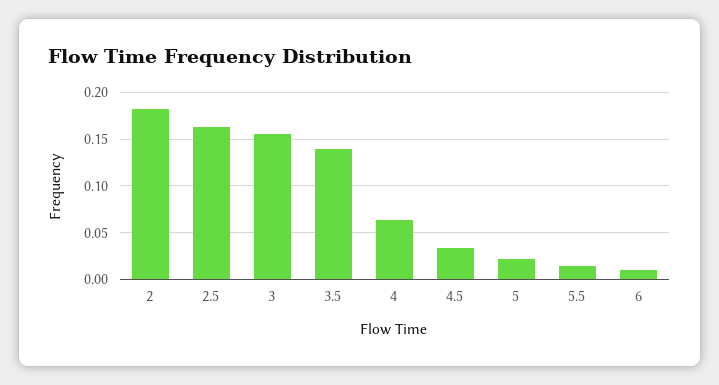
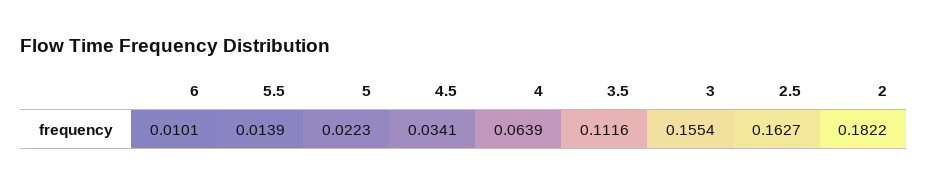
  {
    "2": 0.1822,
    "2.5": 0.1627,
    "3": 0.1554,
-   "3.5": 0.14,
+   "3.5": 0.1116,
    "4": 0.0639,
    "4.5": 0.0341,
    "5": 0.0223,
    "5.5": 0.0139,
    "6": 0.0101
  }

